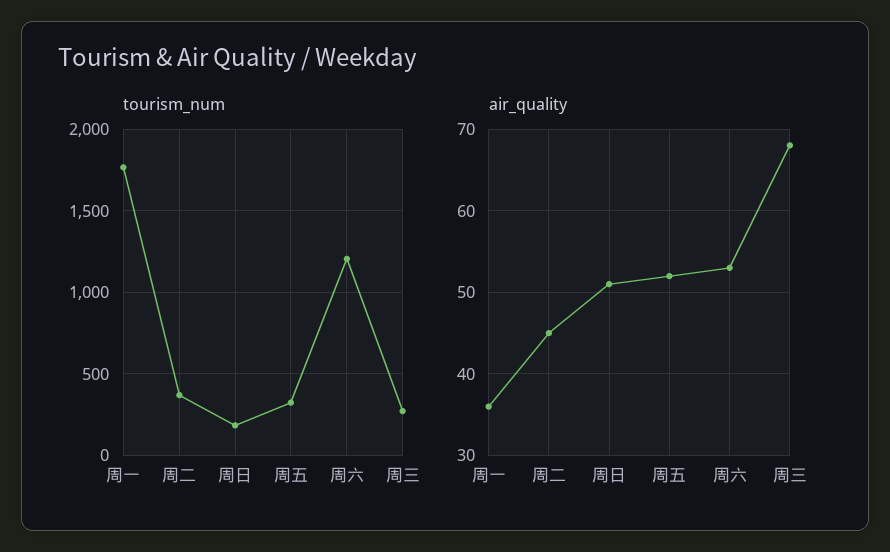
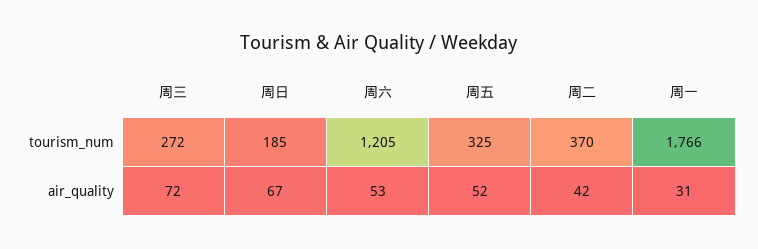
  {
    "tourism_num": {
      "周一": 1766,
      "周二": 370,
      "周日": 185,
      "周五": 325,
      "周六": 1205,
      "周三": 272
    },
    "air_quality": {
-     "周一": 36,
+     "周一": 31,
-     "周二": 45,
+     "周二": 42,
-     "周日": 51,
+     "周日": 67,
      "周五": 52,
      "周六": 53,
-     "周三": 68
+     "周三": 72
    }
  }

